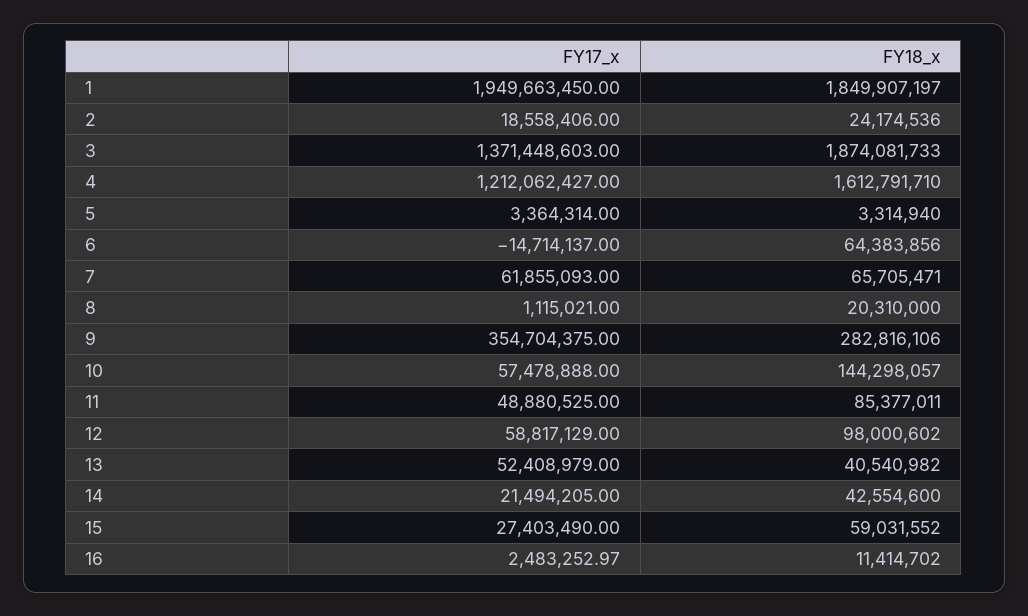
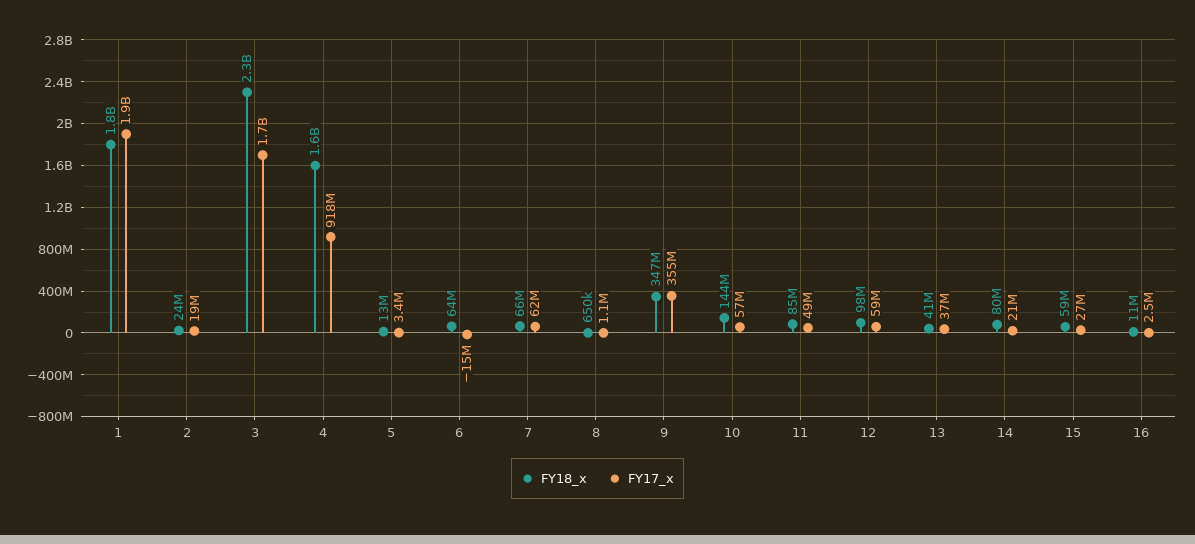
  {
    "FY17_x": {
      "1": 1949663450,
      "2": 18558406,
-     "3": 1371448603,
+     "3": 1700000000,
-     "4": 1212062427,
+     "4": 918000000,
      "5": 3364314,
      "6": -14714137,
      "7": 61855093,
      "8": 1115021,
      "9": 354704375,
      "10": 57478888,
      "11": 48880525,
      "12": 58817129,
-     "13": 52408979,
+     "13": 37000000,
      "14": 21494205,
      "15": 27403490,
      "16": 2483252.97
    },
    "FY18_x": {
      "1": 1849907197,
      "2": 24174536,
-     "3": 1874081733,
+     "3": 2300000000,
      "4": 1612791710,
-     "5": 3314940,
+     "5": 13000000,
      "6": 64383856,
      "7": 65705471,
-     "8": 20310000,
+     "8": 650000,
-     "9": 282816106,
+     "9": 347000000,
      "10": 144298057,
      "11": 85377011,
      "12": 98000602,
      "13": 40540982,
-     "14": 42554600,
+     "14": 80000000,
      "15": 59031552,
      "16": 11414702
    }
  }

